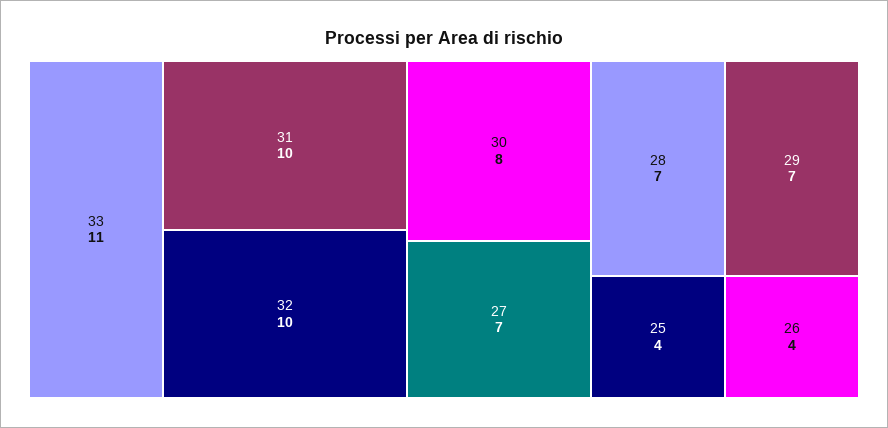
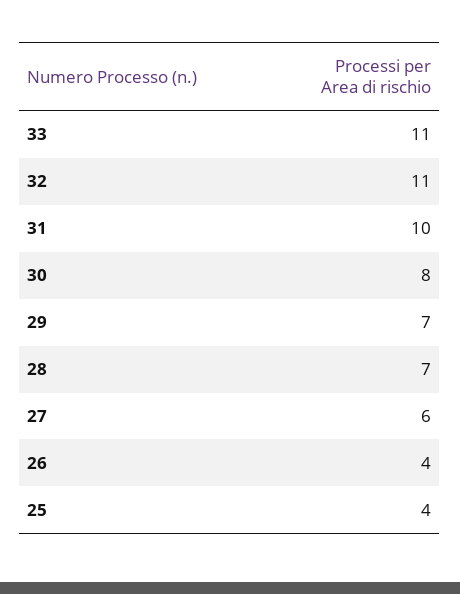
  {
    "33": 11,
    "31": 10,
-   "32": 10,
+   "32": 11,
    "30": 8,
-   "27": 7,
+   "27": 6,
    "28": 7,
    "29": 7,
    "25": 4,
    "26": 4
  }

